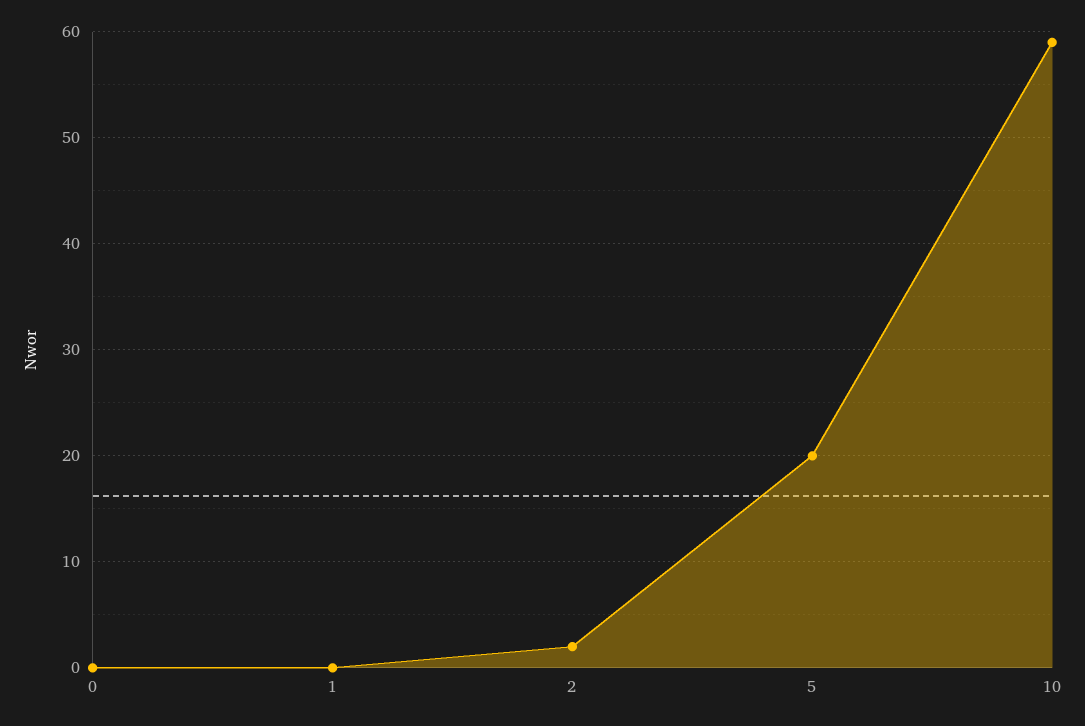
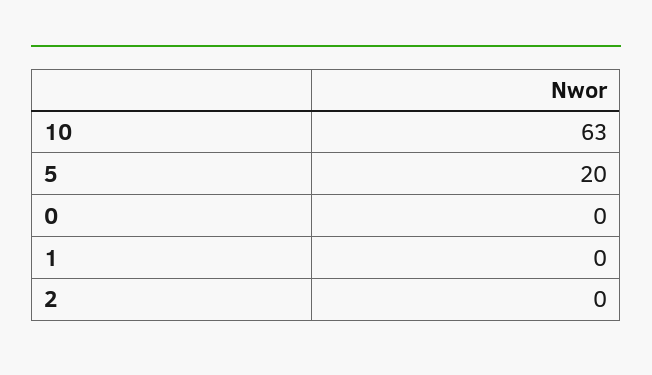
  {
    "0": 0,
    "1": 0,
-   "2": 2,
+   "2": 0,
    "5": 20,
-   "10": 59
+   "10": 63
  }

